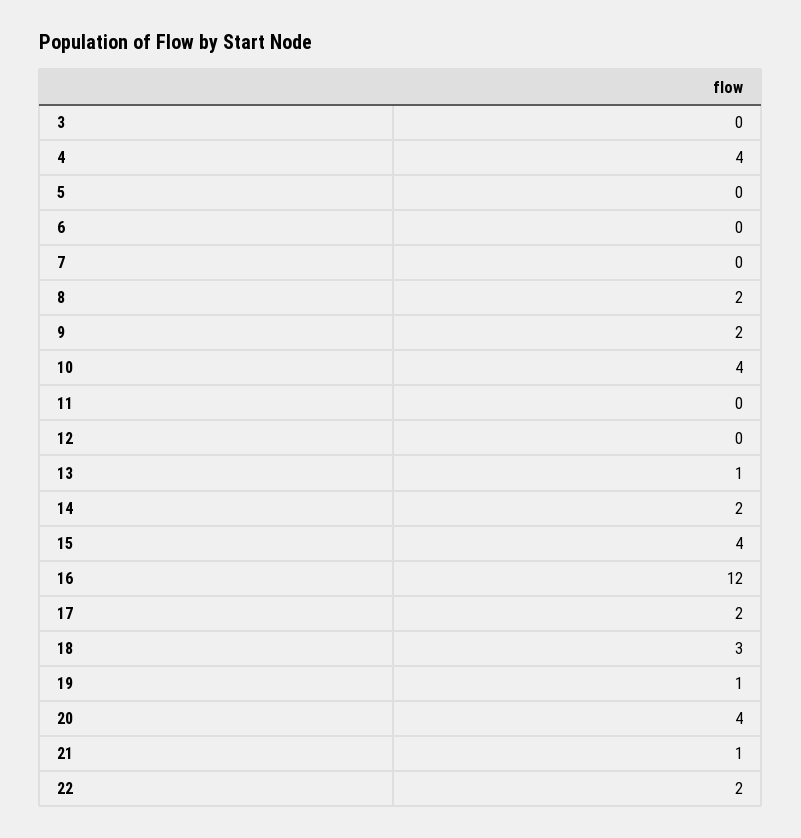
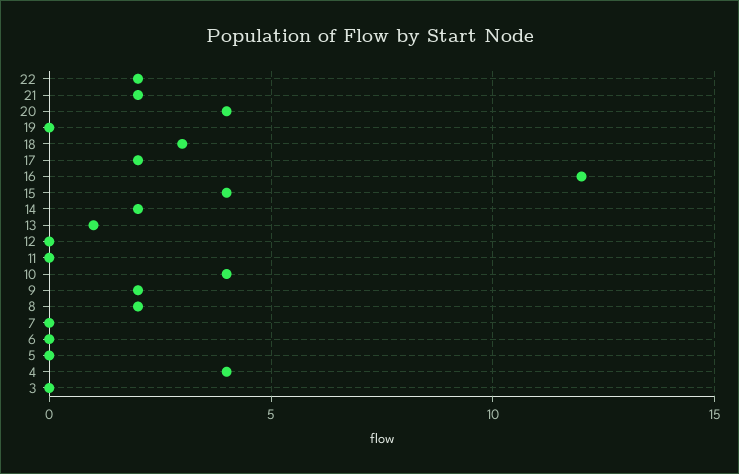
  {
    "3": 0,
    "4": 4,
    "5": 0,
    "6": 0,
    "7": 0,
    "8": 2,
    "9": 2,
    "10": 4,
    "11": 0,
    "12": 0,
    "13": 1,
    "14": 2,
    "15": 4,
    "16": 12,
    "17": 2,
    "18": 3,
-   "19": 1,
+   "19": 0,
    "20": 4,
-   "21": 1,
+   "21": 2,
    "22": 2
  }

